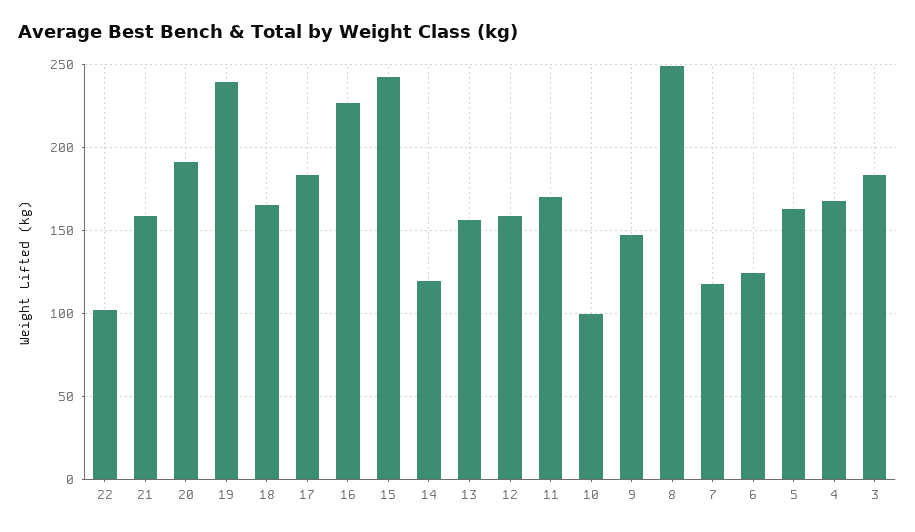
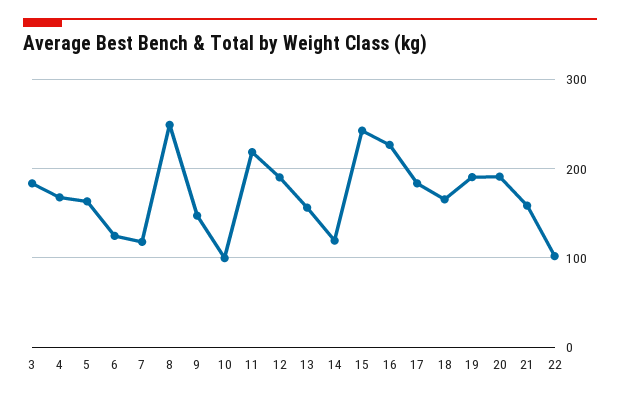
  {
    "22": 100,
    "21": 160,
    "20": 190,
-   "19": 240,
+   "19": 190,
    "18": 165,
    "17": 185,
    "16": 225,
    "15": 245,
    "14": 120,
    "13": 155,
-   "12": 160,
+   "12": 190,
-   "11": 170,
+   "11": 220,
    "10": 100,
    "9": 145,
    "8": 250,
    "7": 120,
    "6": 125,
    "5": 165,
    "4": 170,
    "3": 185
  }

